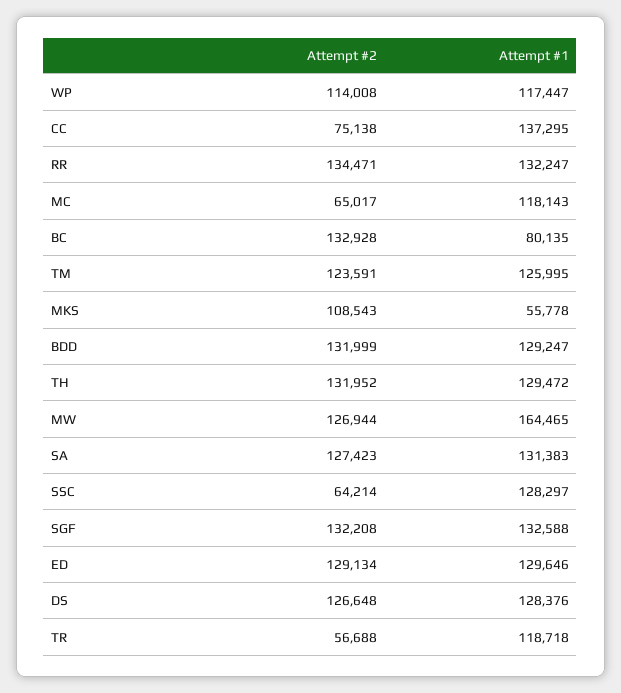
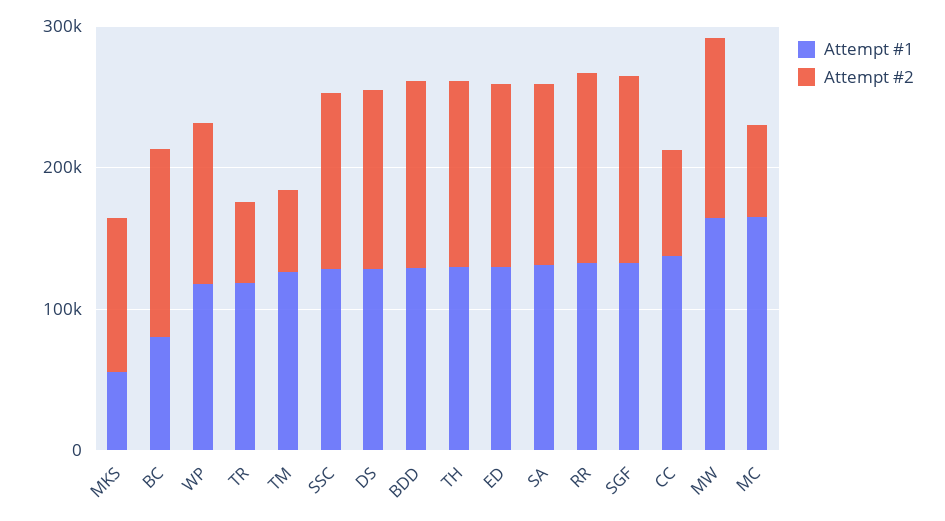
  {
    "Attempt #2": {
      "WP": 114008,
      "CC": 75138,
      "RR": 134471,
      "MC": 65017,
      "BC": 132928,
-     "TM": 123591,
+     "TM": 60000,
      "MKS": 108543,
      "BDD": 131999,
      "TH": 131952,
      "MW": 126944,
      "SA": 127423,
-     "SSC": 64214,
+     "SSC": 120000,
      "SGF": 132208,
      "ED": 129134,
      "DS": 126648,
      "TR": 56688
    },
    "Attempt #1": {
      "WP": 117447,
      "CC": 137295,
      "RR": 132247,
-     "MC": 118143,
+     "MC": 160000,
      "BC": 80135,
      "TM": 125995,
      "MKS": 55778,
      "BDD": 129247,
      "TH": 129472,
      "MW": 164465,
      "SA": 131383,
      "SSC": 128297,
      "SGF": 132588,
      "ED": 129646,
      "DS": 128376,
      "TR": 118718
    }
  }

